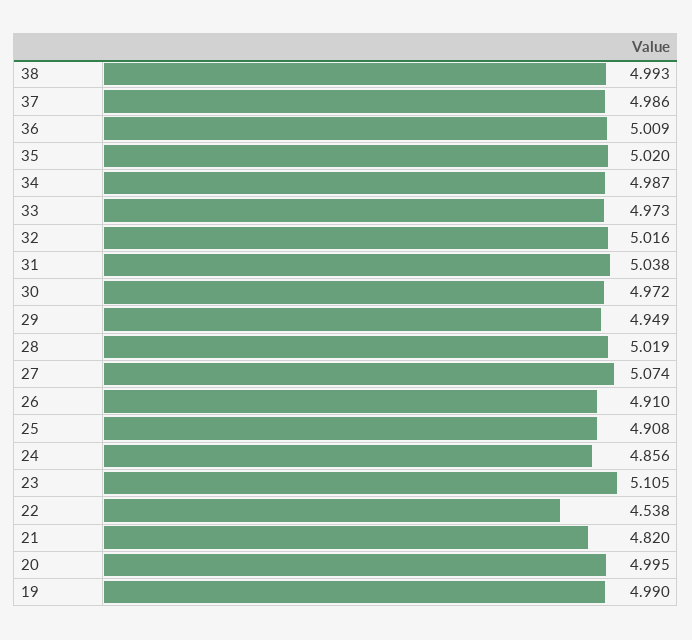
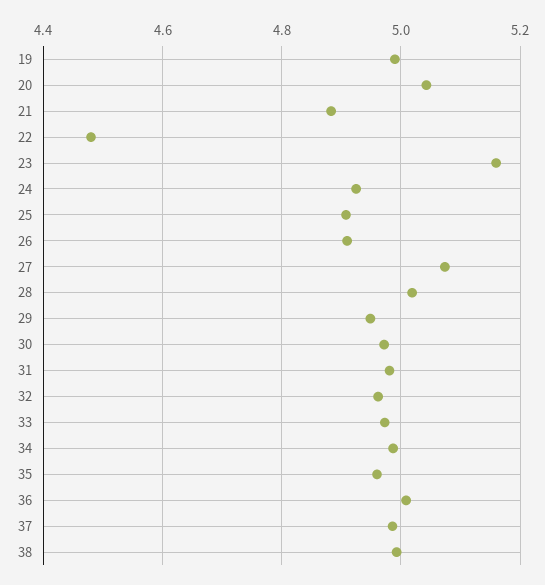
  {
    "38": 4.993,
    "37": 4.986,
    "36": 5.009,
-   "35": 5.02,
+   "35": 4.96,
    "34": 4.987,
    "33": 4.973,
-   "32": 5.016,
+   "32": 4.96,
-   "31": 5.038,
+   "31": 4.98,
    "30": 4.972,
    "29": 4.949,
    "28": 5.019,
    "27": 5.074,
    "26": 4.91,
    "25": 4.908,
-   "24": 4.856,
+   "24": 4.92,
-   "23": 5.105,
+   "23": 5.16,
-   "22": 4.538,
+   "22": 4.48,
-   "21": 4.82,
+   "21": 4.88,
-   "20": 4.995,
+   "20": 5.04,
    "19": 4.99
  }

